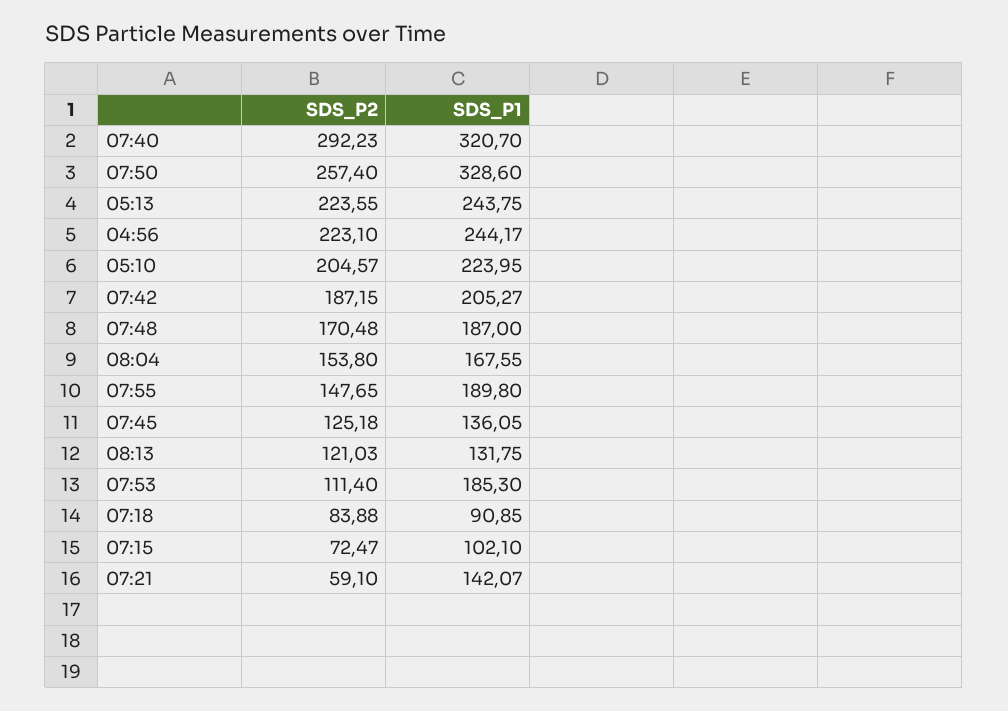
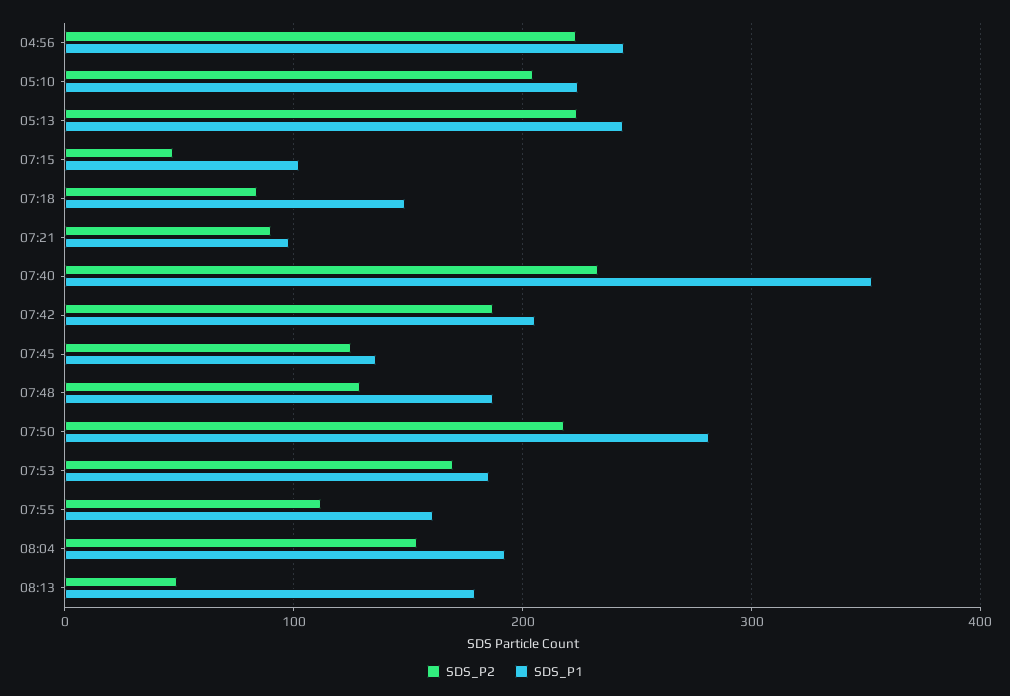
  {
    "SDS_P2": {
-     "07:40": 292.23,
+     "07:40": 230,
-     "07:50": 257.4,
+     "07:50": 220,
      "05:13": 223.55,
      "04:56": 223.1,
      "05:10": 204.57,
      "07:42": 187.15,
-     "07:48": 170.48,
+     "07:48": 130,
      "08:04": 153.8,
-     "07:55": 147.65,
+     "07:55": 110,
      "07:45": 125.18,
-     "08:13": 121.03,
+     "08:13": 50,
-     "07:53": 111.4,
+     "07:53": 170,
      "07:18": 83.88,
-     "07:15": 72.47,
+     "07:15": 50,
-     "07:21": 59.1
+     "07:21": 90
    },
    "SDS_P1": {
-     "07:40": 320.7,
+     "07:40": 350,
-     "07:50": 328.6,
+     "07:50": 280,
      "05:13": 243.75,
      "04:56": 244.17,
      "05:10": 223.95,
      "07:42": 205.27,
      "07:48": 187,
-     "08:04": 167.55,
+     "08:04": 190,
-     "07:55": 189.8,
+     "07:55": 160,
      "07:45": 136.05,
-     "08:13": 131.75,
+     "08:13": 180,
      "07:53": 185.3,
-     "07:18": 90.85,
+     "07:18": 150,
      "07:15": 102.1,
-     "07:21": 142.07
+     "07:21": 100
    }
  }

